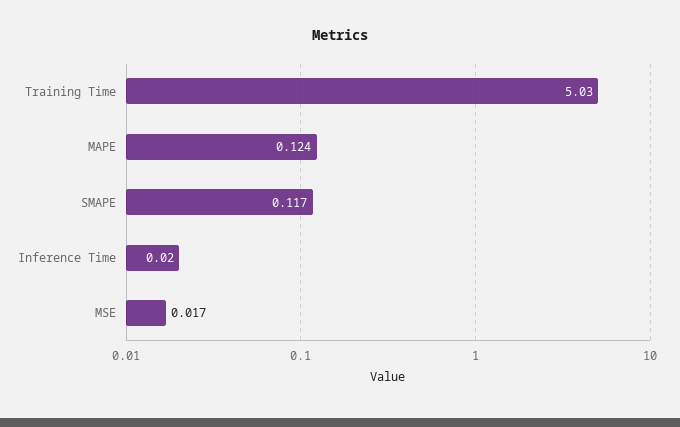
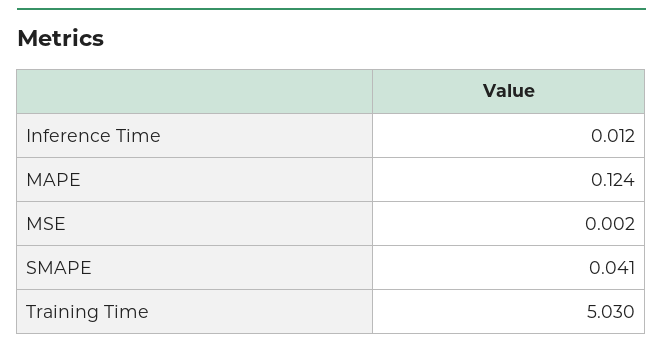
  {
    "Training Time": 5.03,
    "MAPE": 0.124,
-   "SMAPE": 0.117,
+   "SMAPE": 0.041,
-   "Inference Time": 0.02,
+   "Inference Time": 0.012,
-   "MSE": 0.017
+   "MSE": 0.002
  }

